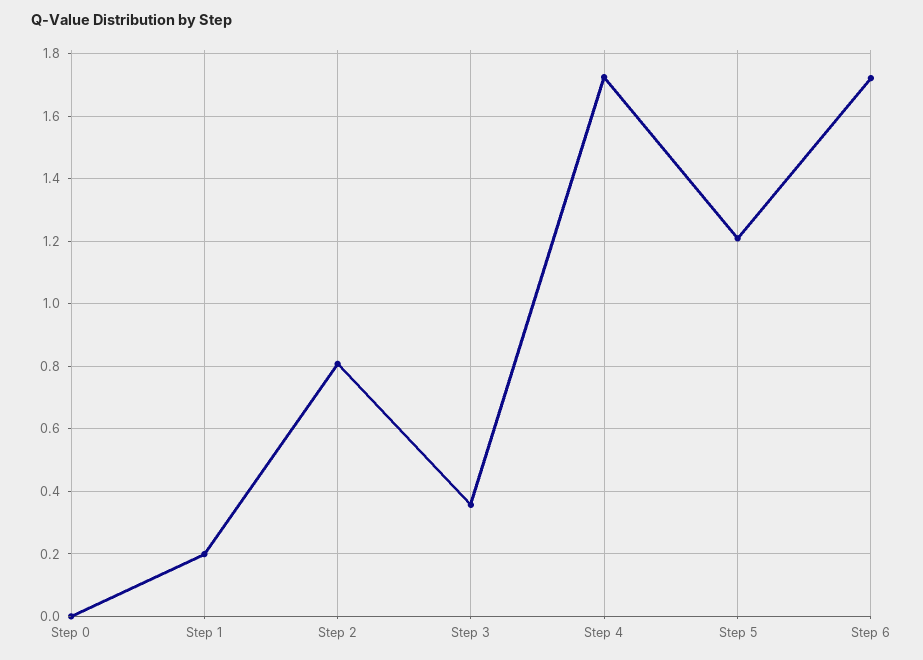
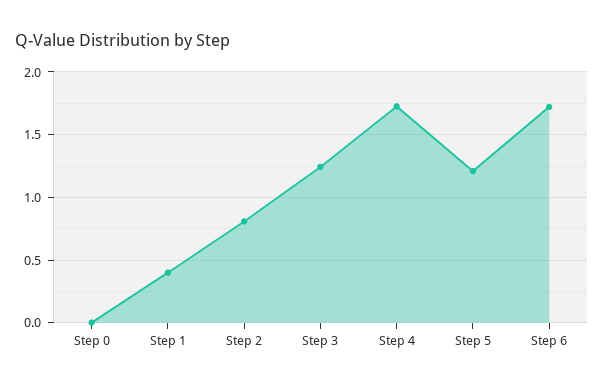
  {
    "Step 0": 0,
-   "Step 1": 0.2,
+   "Step 1": 0.4,
    "Step 2": 0.8,
-   "Step 3": 0.36,
+   "Step 3": 1.25,
    "Step 4": 1.72,
    "Step 5": 1.2,
    "Step 6": 1.72
  }

